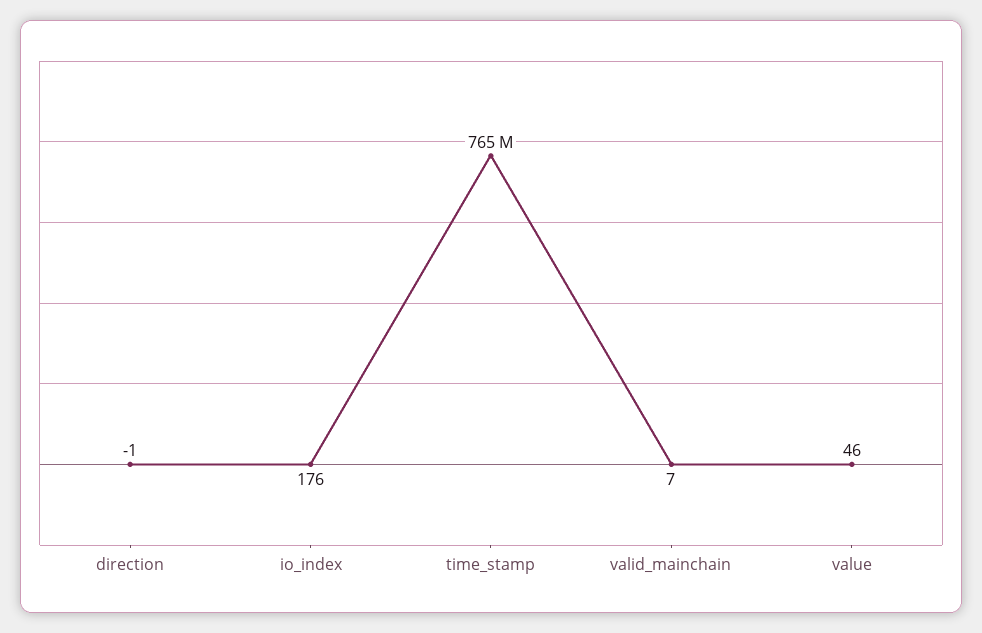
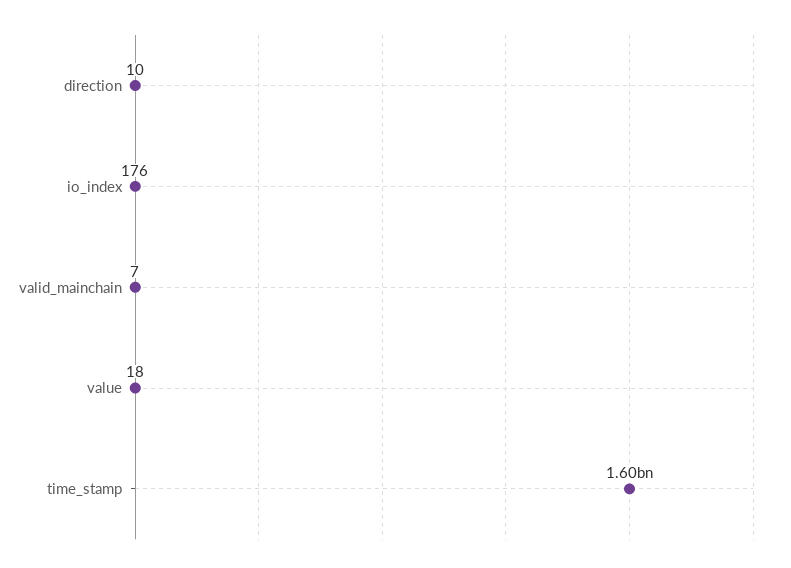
  {
-   "direction": -1,
+   "direction": 10,
    "io_index": 176,
-   "time_stamp": 765000000,
+   "time_stamp": 1600000000,
    "valid_mainchain": 7,
-   "value": 46
+   "value": 18
  }

